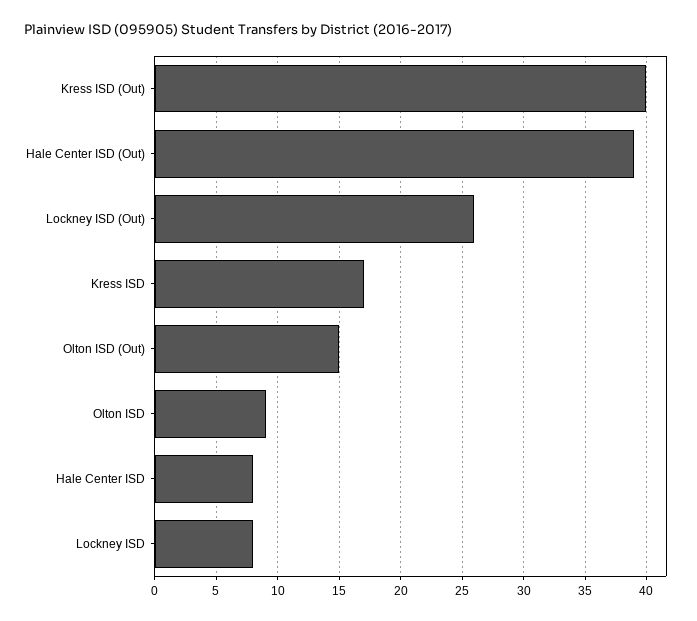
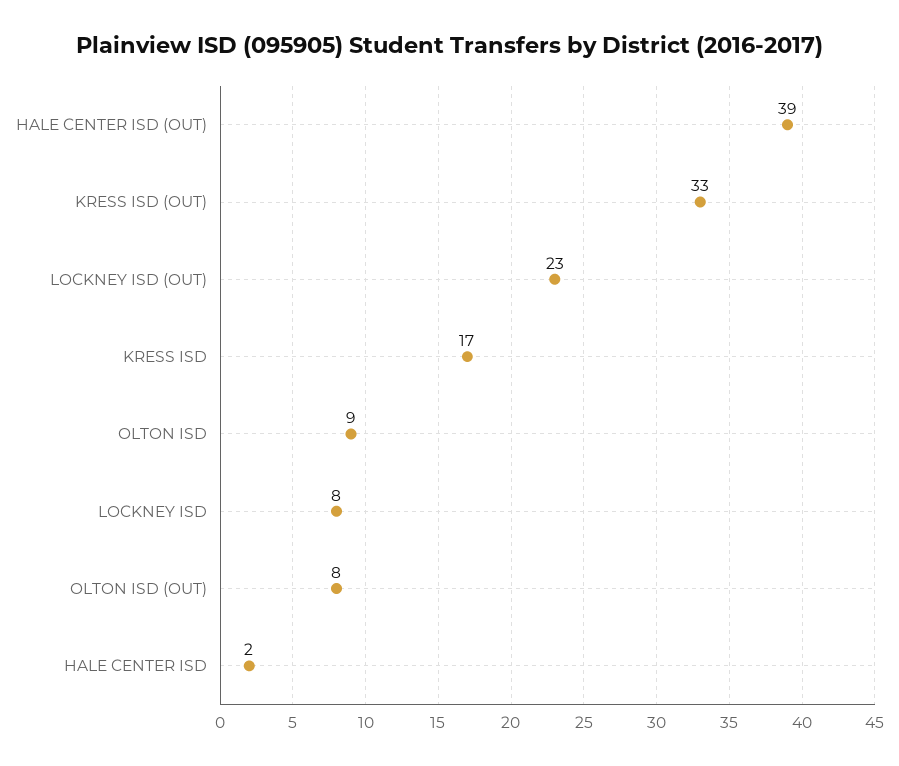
  {
-   "Kress ISD (Out)": 40,
+   "Kress ISD (Out)": 33,
    "Hale Center ISD (Out)": 39,
-   "Lockney ISD (Out)": 26,
+   "Lockney ISD (Out)": 23,
    "Kress ISD": 17,
-   "Olton ISD (Out)": 15,
+   "Olton ISD (Out)": 8,
    "Olton ISD": 9,
-   "Hale Center ISD": 8,
+   "Hale Center ISD": 2,
    "Lockney ISD": 8
  }

